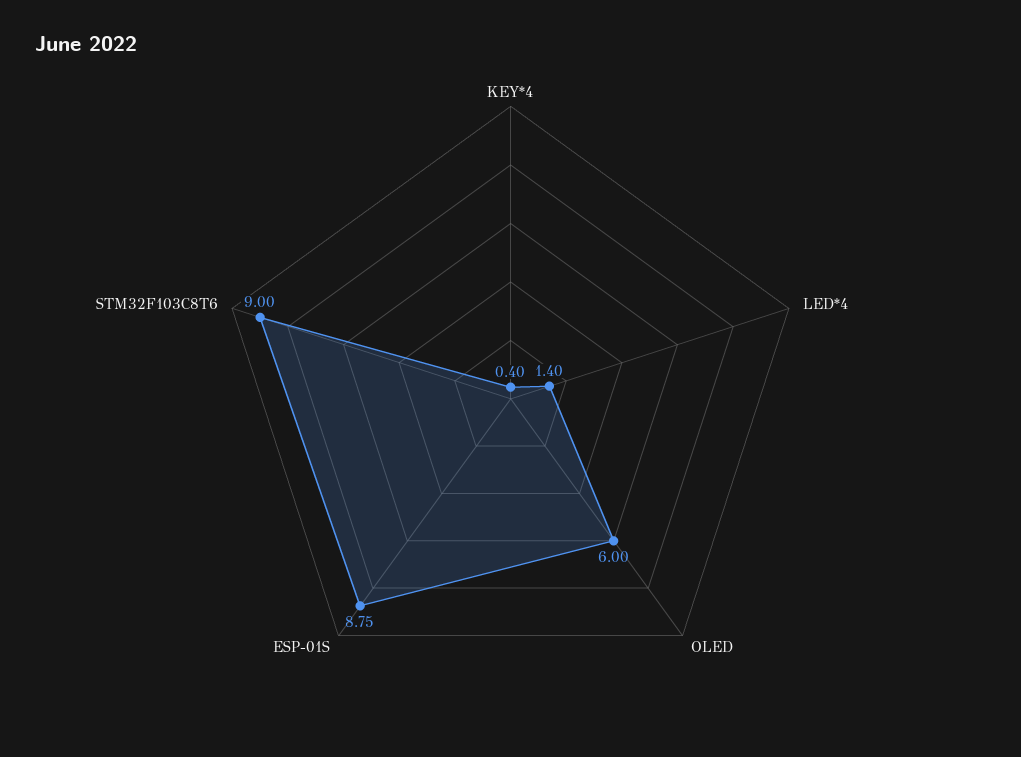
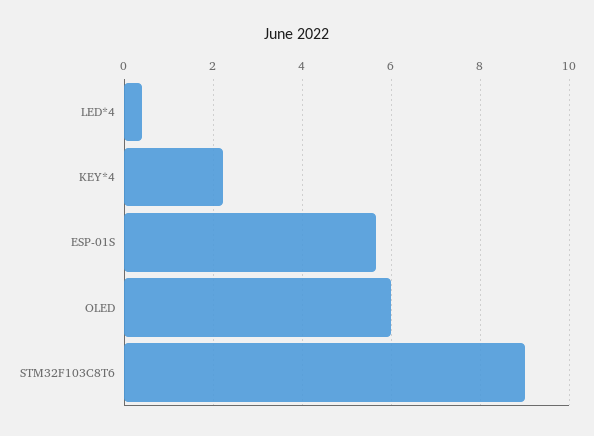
  {
-   "KEY*4": 0.4,
+   "KEY*4": 2.2,
-   "LED*4": 1.4,
+   "LED*4": 0.4,
    "OLED": 6,
-   "ESP-01S": 8.75,
+   "ESP-01S": 5.6,
    "STM32F103C8T6": 9
  }

